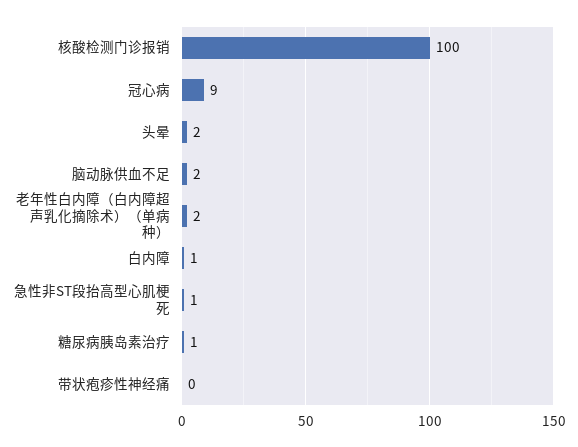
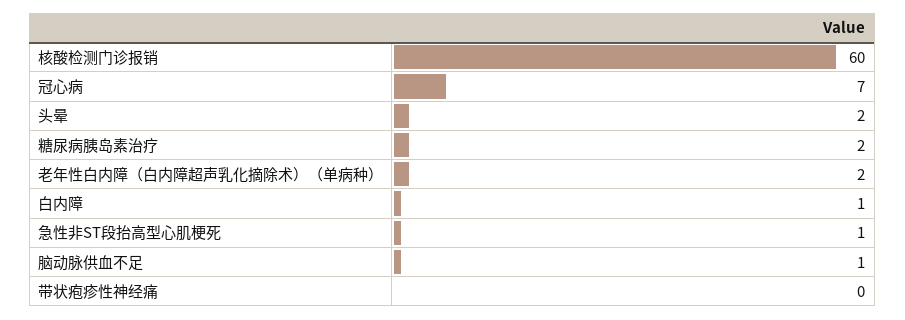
  {
-   "核酸检测门诊报销": 100,
+   "核酸检测门诊报销": 60,
-   "冠心病": 9,
+   "冠心病": 7,
    "头晕": 2,
-   "脑动脉供血不足": 2,
+   "脑动脉供血不足": 1,
    "老年性白内障（白内障超声乳化摘除术）（单病种）": 2,
    "白内障": 1,
    "急性非ST段抬高型心肌梗死": 1,
-   "糖尿病胰岛素治疗": 1,
+   "糖尿病胰岛素治疗": 2,
    "带状疱疹性神经痛": 0
  }

